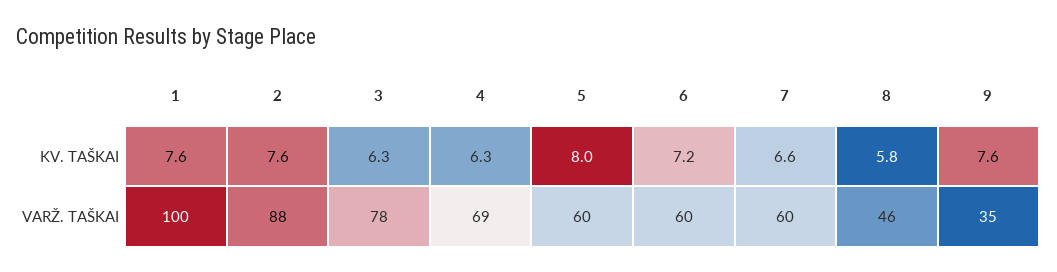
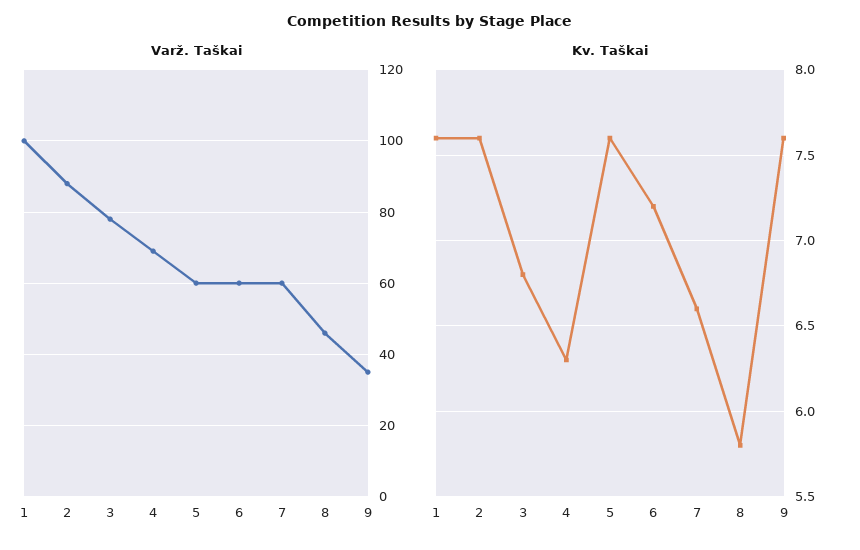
  {
    "KV. TAŠKAI": {
      "1": 7.6,
      "2": 7.6,
-     "3": 6.3,
+     "3": 6.8,
      "4": 6.3,
-     "5": 8,
+     "5": 7.6,
      "6": 7.2,
      "7": 6.6,
      "8": 5.8,
      "9": 7.6
    },
    "VARŽ. TAŠKAI": {
      "1": 100,
      "2": 88,
      "3": 78,
      "4": 69,
      "5": 60,
      "6": 60,
      "7": 60,
      "8": 46,
      "9": 35
    }
  }

